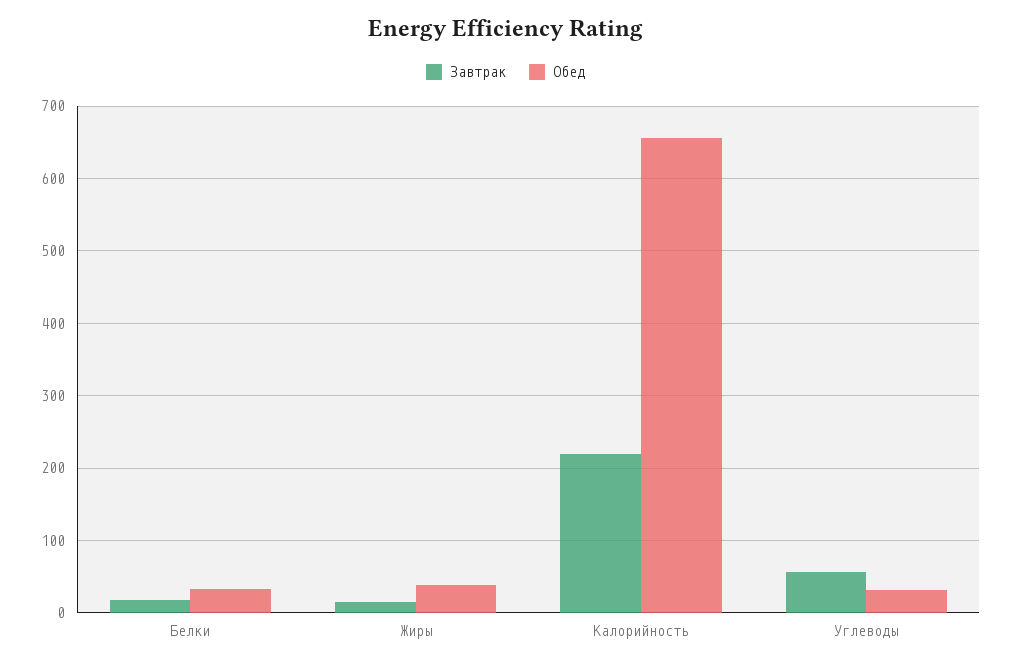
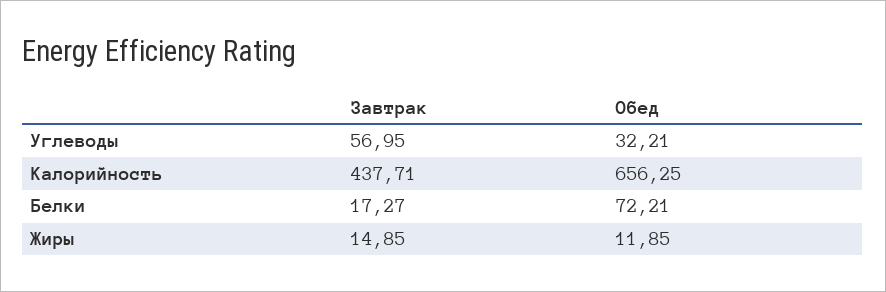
  {
    "Завтрак": {
      "Белки": 17.27,
      "Жиры": 14.85,
-     "Калорийность": 220,
+     "Калорийность": 437.71,
      "Углеводы": 56.95
    },
    "Обед": {
-     "Белки": 30,
+     "Белки": 72.21,
-     "Жиры": 40,
+     "Жиры": 11.85,
      "Калорийность": 656.25,
      "Углеводы": 32.21
    }
  }

